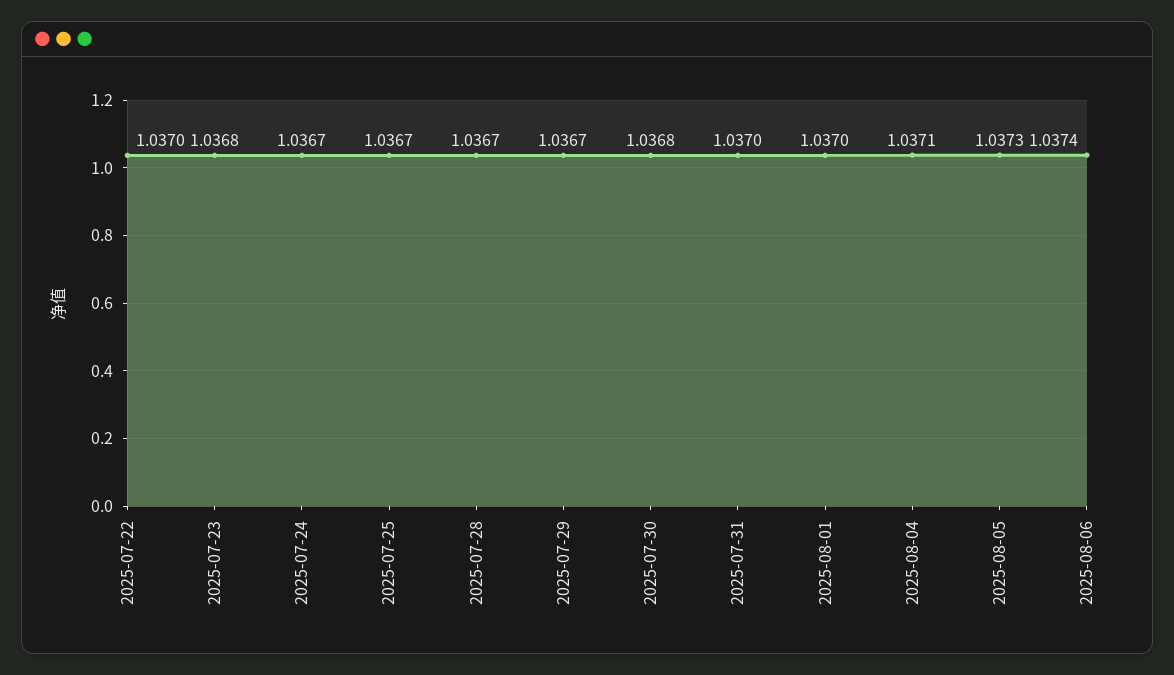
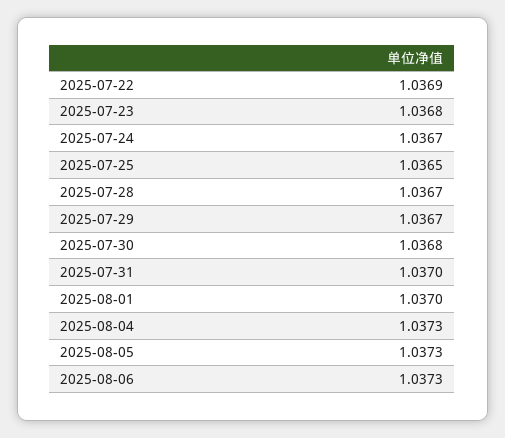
  {
-   "2025-07-22": 1.037,
+   "2025-07-22": 1.0369,
    "2025-07-23": 1.0368,
    "2025-07-24": 1.0367,
-   "2025-07-25": 1.0367,
+   "2025-07-25": 1.0365,
    "2025-07-28": 1.0367,
    "2025-07-29": 1.0367,
    "2025-07-30": 1.0368,
    "2025-07-31": 1.037,
    "2025-08-01": 1.037,
-   "2025-08-04": 1.0371,
+   "2025-08-04": 1.0373,
    "2025-08-05": 1.0373,
-   "2025-08-06": 1.0374
+   "2025-08-06": 1.0373
  }

